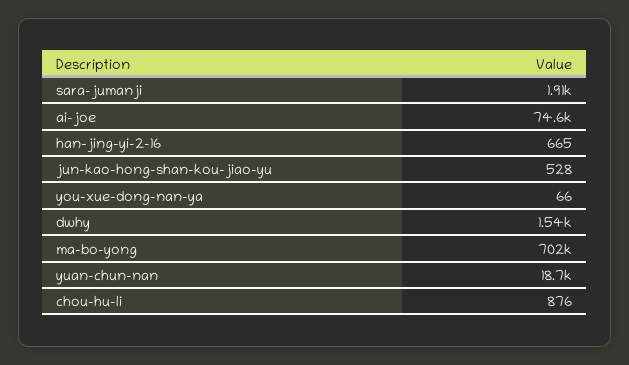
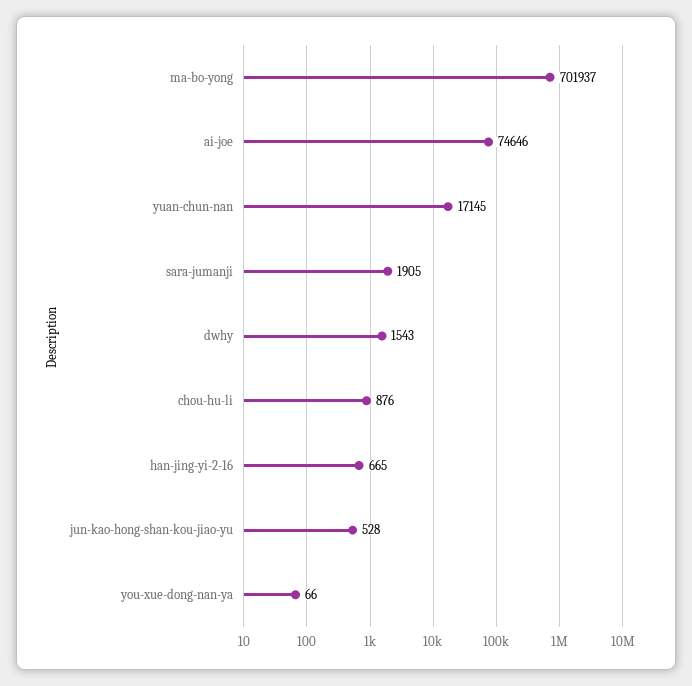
  {
    "sara-jumanji": 1905,
    "ai-joe": 74646,
    "han-jing-yi-2-16": 665,
    "jun-kao-hong-shan-kou-jiao-yu": 528,
    "you-xue-dong-nan-ya": 66,
    "dwhy": 1543,
    "ma-bo-yong": 701937,
-   "yuan-chun-nan": 18700,
+   "yuan-chun-nan": 17145,
    "chou-hu-li": 876
  }

